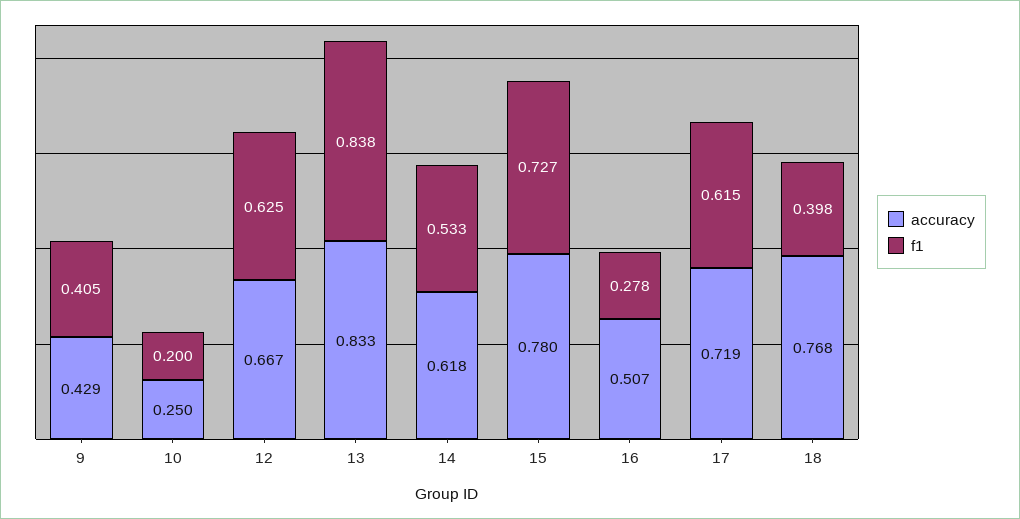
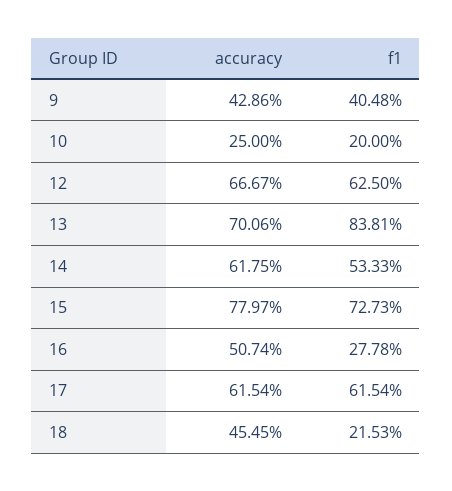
  {
    "accuracy": {
      "9": 0.4286,
      "10": 0.25,
      "12": 0.6667,
-     "13": 0.833,
+     "13": 0.7006,
      "14": 0.6175,
      "15": 0.7797,
      "16": 0.5074,
-     "17": 0.719,
+     "17": 0.6154,
-     "18": 0.768
+     "18": 0.4545
    },
    "f1": {
      "9": 0.4048,
      "10": 0.2,
      "12": 0.625,
      "13": 0.8381,
      "14": 0.5333,
      "15": 0.7273,
      "16": 0.2778,
      "17": 0.6154,
-     "18": 0.398
+     "18": 0.2153
    }
  }

